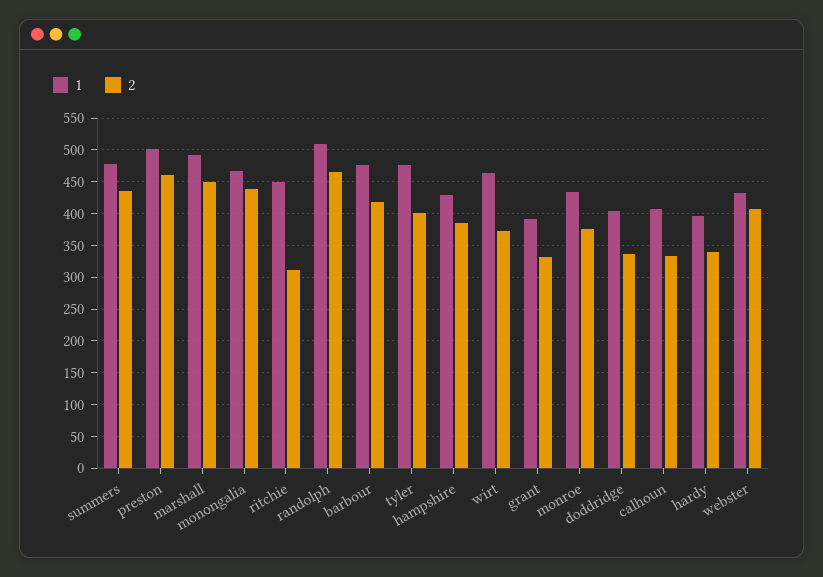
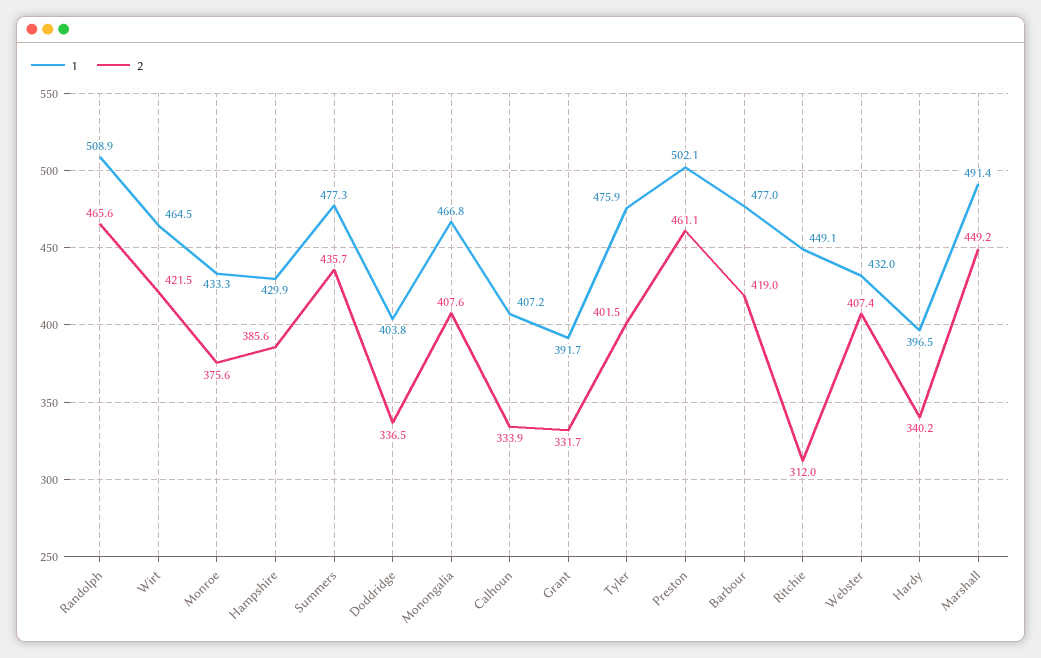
  {
    "1": {
      "summers": 477.3,
      "preston": 502.1,
      "marshall": 491.4,
      "monongalia": 466.8,
      "ritchie": 449.1,
      "randolph": 508.9,
      "barbour": 477,
      "tyler": 475.9,
      "hampshire": 429.9,
      "wirt": 464.5,
      "grant": 391.7,
      "monroe": 433.3,
      "doddridge": 403.8,
      "calhoun": 407.2,
      "hardy": 396.5,
      "webster": 432
    },
    "2": {
      "summers": 435.7,
      "preston": 461.1,
      "marshall": 449.2,
-     "monongalia": 440,
+     "monongalia": 407.6,
      "ritchie": 312,
      "randolph": 465.6,
      "barbour": 419,
      "tyler": 401.5,
      "hampshire": 385.6,
-     "wirt": 370,
+     "wirt": 421.5,
      "grant": 331.7,
      "monroe": 375.6,
      "doddridge": 336.5,
      "calhoun": 333.9,
      "hardy": 340.2,
      "webster": 407.4
    }
  }

